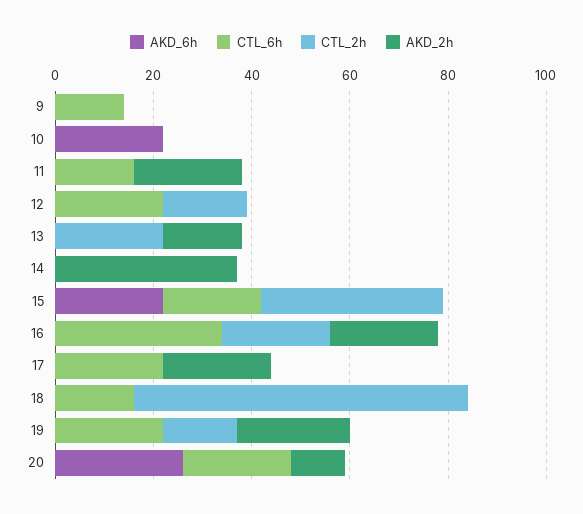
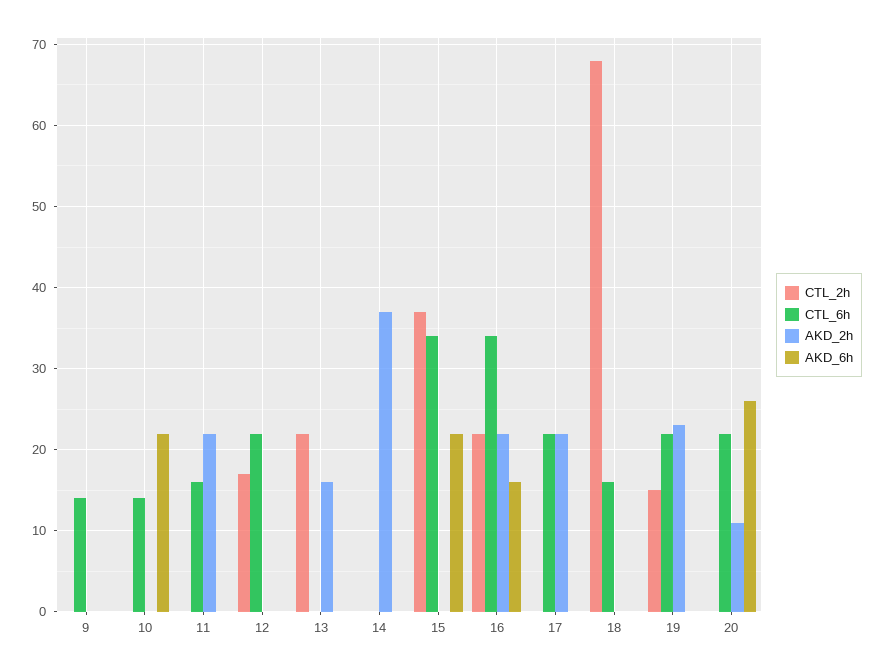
  {
    "AKD_6h": {
      "9": 0,
      "10": 22,
      "11": 0,
      "12": 0,
      "13": 0,
      "14": 0,
      "15": 22,
-     "16": 0,
+     "16": 16,
      "17": 0,
      "18": 0,
      "19": 0,
      "20": 26
    },
    "CTL_6h": {
      "9": 14,
-     "10": 0,
+     "10": 14,
      "11": 16,
      "12": 22,
      "13": 0,
      "14": 0,
-     "15": 20,
+     "15": 34,
      "16": 34,
      "17": 22,
      "18": 16,
      "19": 22,
      "20": 22
    },
    "CTL_2h": {
      "9": 0,
      "10": 0,
      "11": 0,
      "12": 17,
      "13": 22,
      "14": 0,
      "15": 37,
      "16": 22,
      "17": 0,
      "18": 68,
      "19": 15,
      "20": 0
    },
    "AKD_2h": {
      "9": 0,
      "10": 0,
      "11": 22,
      "12": 0,
      "13": 16,
      "14": 37,
      "15": 0,
      "16": 22,
      "17": 22,
      "18": 0,
      "19": 23,
      "20": 11
    }
  }

